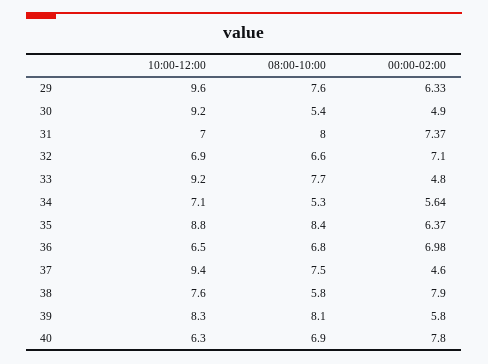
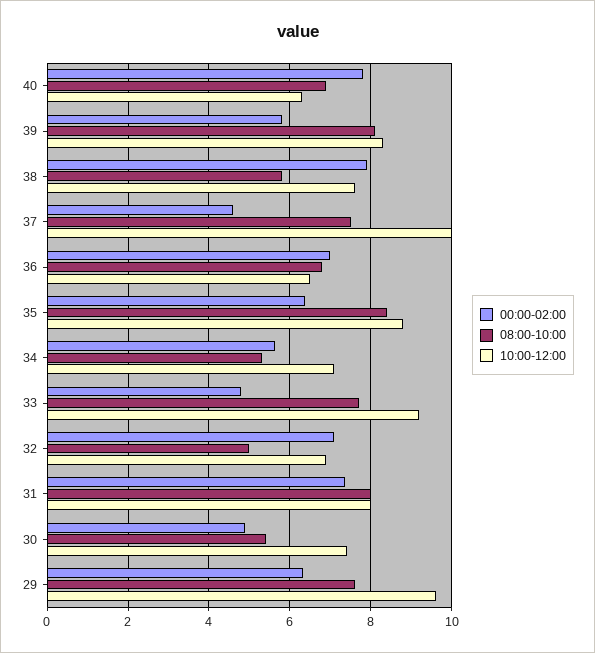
  {
    "10:00-12:00": {
      "29": 9.6,
-     "30": 9.2,
+     "30": 7.4,
-     "31": 7,
+     "31": 8,
      "32": 6.9,
      "33": 9.2,
      "34": 7.1,
      "35": 8.8,
      "36": 6.5,
-     "37": 9.4,
+     "37": 10,
      "38": 7.6,
      "39": 8.3,
      "40": 6.3
    },
    "08:00-10:00": {
      "29": 7.6,
      "30": 5.4,
      "31": 8,
-     "32": 6.6,
+     "32": 5,
      "33": 7.7,
      "34": 5.3,
      "35": 8.4,
      "36": 6.8,
      "37": 7.5,
      "38": 5.8,
      "39": 8.1,
      "40": 6.9
    },
    "00:00-02:00": {
      "29": 6.33,
      "30": 4.9,
      "31": 7.37,
      "32": 7.1,
      "33": 4.8,
      "34": 5.64,
      "35": 6.37,
      "36": 6.98,
      "37": 4.6,
      "38": 7.9,
      "39": 5.8,
      "40": 7.8
    }
  }

